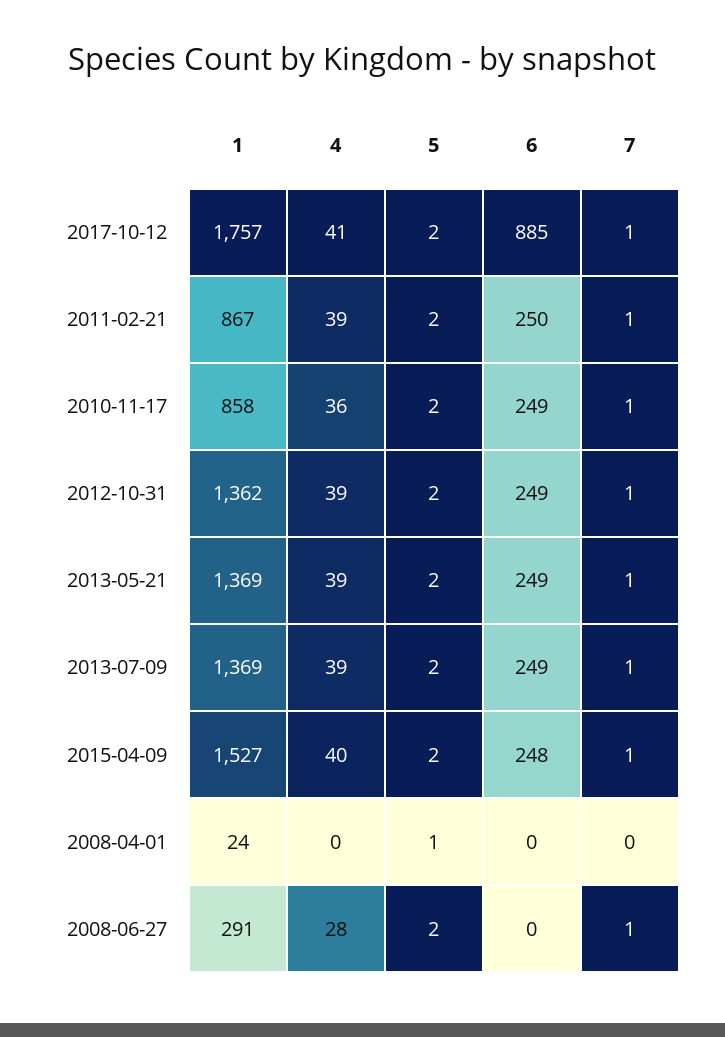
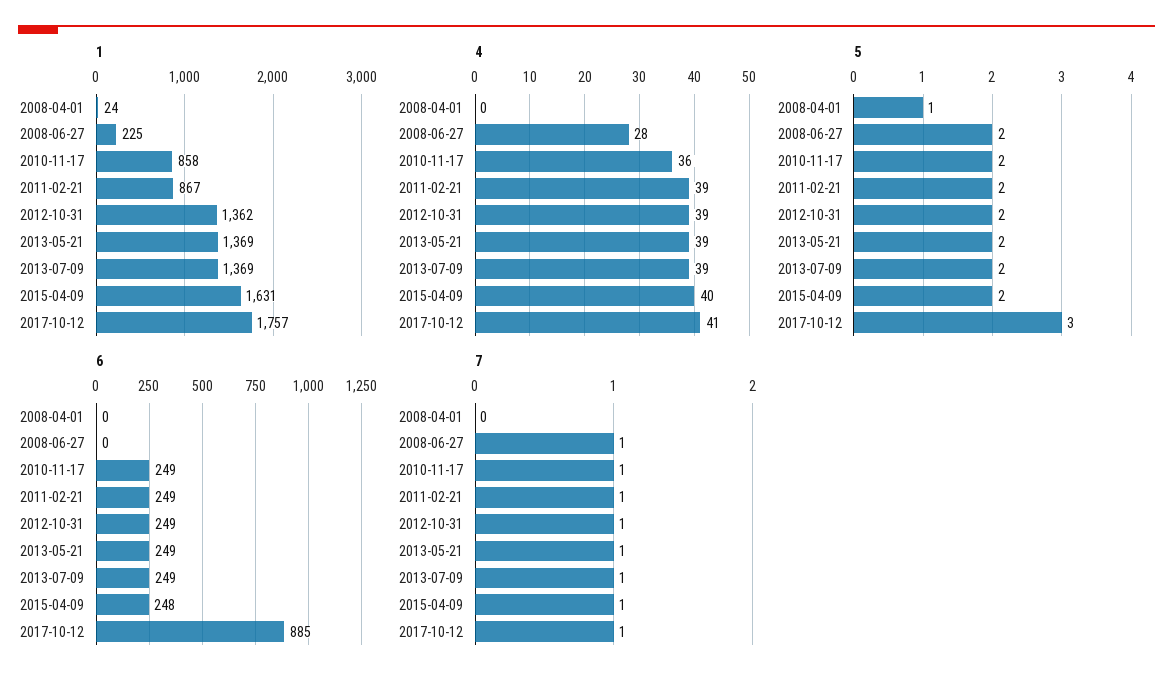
  {
    "1": {
      "2017-10-12": 1757,
      "2011-02-21": 867,
      "2010-11-17": 858,
      "2012-10-31": 1362,
      "2013-05-21": 1369,
      "2013-07-09": 1369,
-     "2015-04-09": 1527,
+     "2015-04-09": 1631,
      "2008-04-01": 24,
-     "2008-06-27": 291
+     "2008-06-27": 225
    },
    "4": {
      "2017-10-12": 41,
      "2011-02-21": 39,
      "2010-11-17": 36,
      "2012-10-31": 39,
      "2013-05-21": 39,
      "2013-07-09": 39,
      "2015-04-09": 40,
      "2008-04-01": 0,
      "2008-06-27": 28
    },
    "5": {
-     "2017-10-12": 2,
+     "2017-10-12": 3,
      "2011-02-21": 2,
      "2010-11-17": 2,
      "2012-10-31": 2,
      "2013-05-21": 2,
      "2013-07-09": 2,
      "2015-04-09": 2,
      "2008-04-01": 1,
      "2008-06-27": 2
    },
    "6": {
      "2017-10-12": 885,
-     "2011-02-21": 250,
+     "2011-02-21": 249,
      "2010-11-17": 249,
      "2012-10-31": 249,
      "2013-05-21": 249,
      "2013-07-09": 249,
      "2015-04-09": 248,
      "2008-04-01": 0,
      "2008-06-27": 0
    },
    "7": {
      "2017-10-12": 1,
      "2011-02-21": 1,
      "2010-11-17": 1,
      "2012-10-31": 1,
      "2013-05-21": 1,
      "2013-07-09": 1,
      "2015-04-09": 1,
      "2008-04-01": 0,
      "2008-06-27": 1
    }
  }

